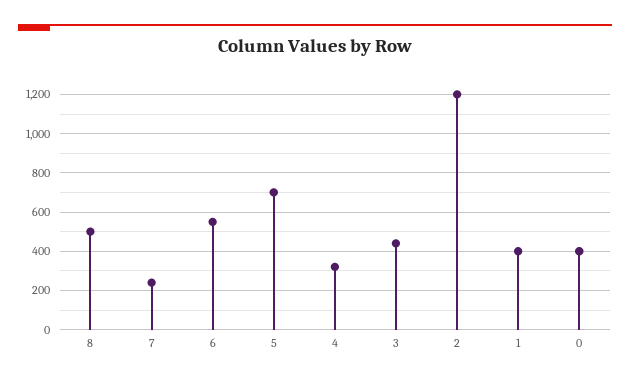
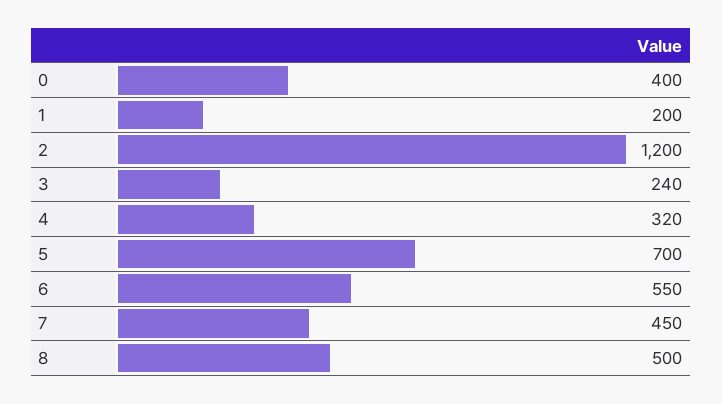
  {
    "8": 500,
-   "7": 250,
+   "7": 450,
    "6": 550,
    "5": 700,
    "4": 320,
-   "3": 450,
+   "3": 240,
    "2": 1200,
-   "1": 400,
+   "1": 200,
    "0": 400
  }

